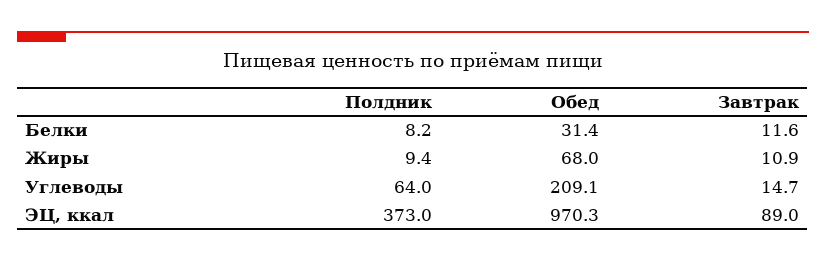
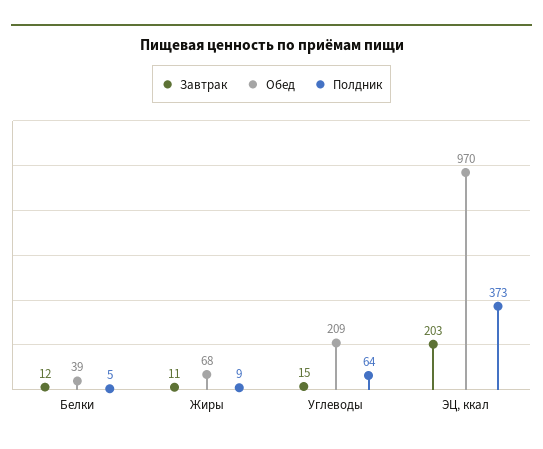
  {
    "Полдник": {
-     "Белки": 8.2,
+     "Белки": 5,
      "Жиры": 9.4,
      "Углеводы": 64,
      "ЭЦ, ккал": 373
    },
    "Обед": {
-     "Белки": 31.4,
+     "Белки": 39,
      "Жиры": 68,
      "Углеводы": 209.1,
      "ЭЦ, ккал": 970.3
    },
    "Завтрак": {
      "Белки": 11.6,
      "Жиры": 10.9,
      "Углеводы": 14.7,
-     "ЭЦ, ккал": 89
+     "ЭЦ, ккал": 203
    }
  }

